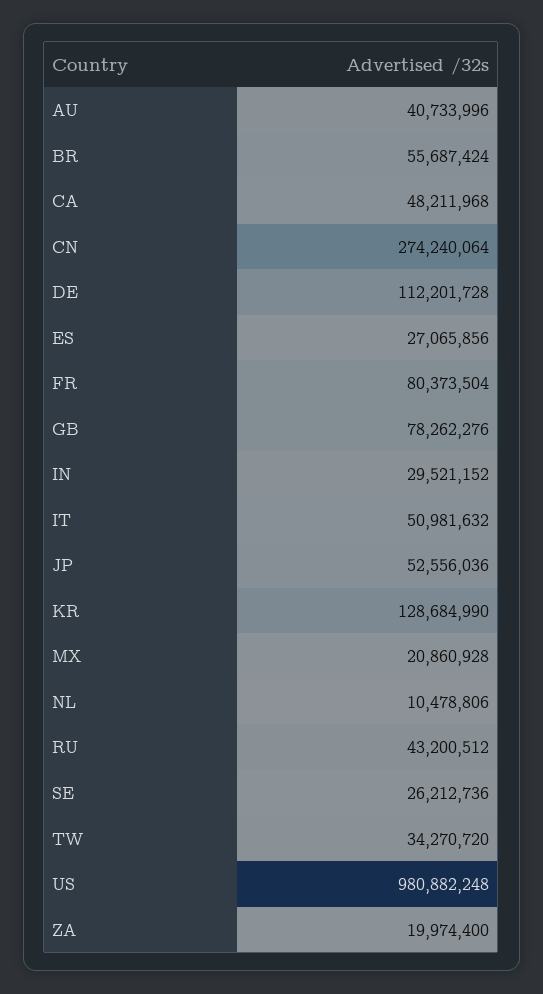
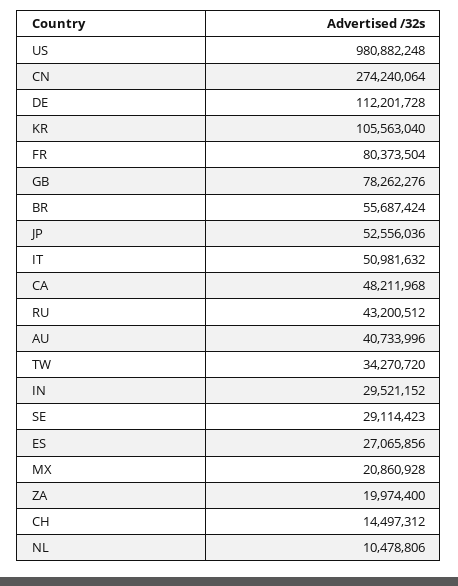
  {
    "AU": 40733996,
    "BR": 55687424,
    "CA": 48211968,
    "CN": 274240064,
    "DE": 112201728,
    "ES": 27065856,
    "FR": 80373504,
    "GB": 78262276,
    "IN": 29521152,
    "IT": 50981632,
    "JP": 52556036,
-   "KR": 128684990,
+   "KR": 105563040,
    "MX": 20860928,
    "NL": 10478806,
    "RU": 43200512,
-   "SE": 26212736,
+   "SE": 29114423,
    "TW": 34270720,
    "US": 980882248,
-   "ZA": 19974400
+   "ZA": 19974400,
+   "CH": 14497312
  }

